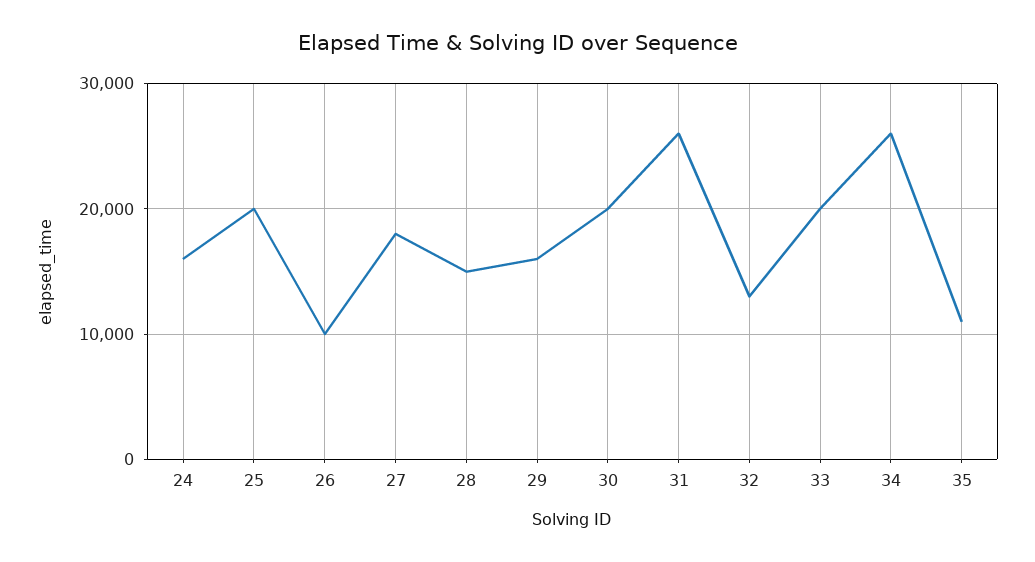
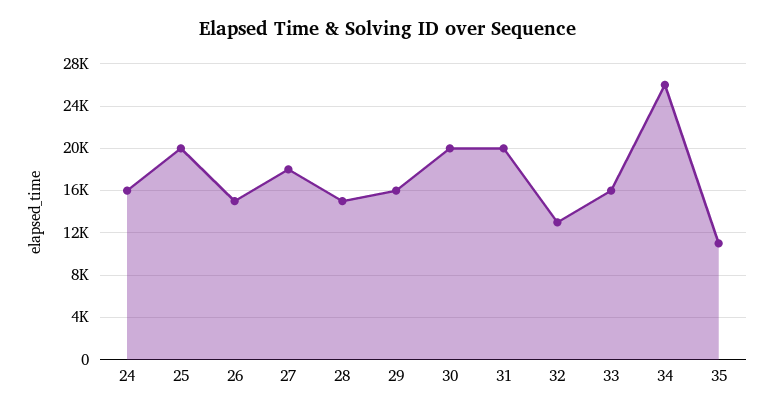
  {
    "24": 16000,
    "25": 20000,
-   "26": 10000,
+   "26": 15000,
    "27": 18000,
    "28": 15000,
    "29": 16000,
    "30": 20000,
-   "31": 26000,
+   "31": 20000,
    "32": 13000,
-   "33": 20000,
+   "33": 16000,
    "34": 26000,
    "35": 11000
  }

